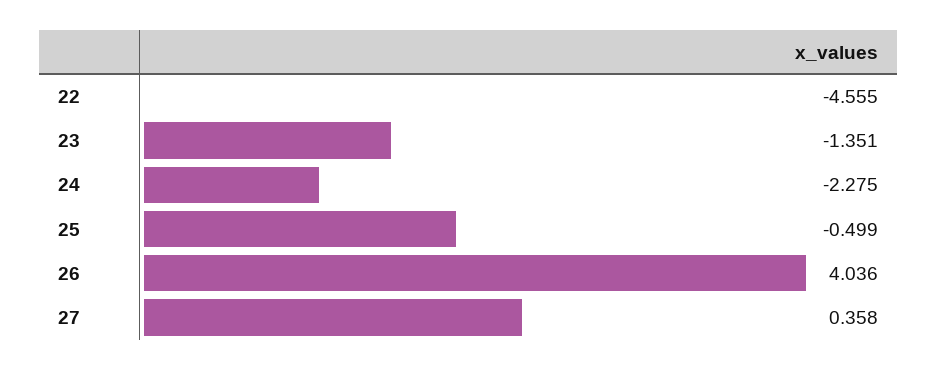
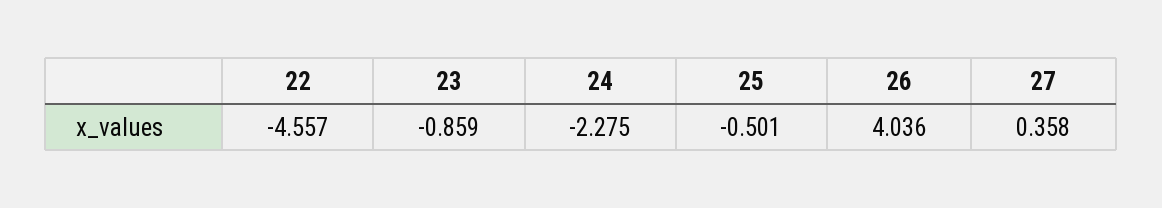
  {
-   "22": -4.555,
+   "22": -4.557,
-   "23": -1.351,
+   "23": -0.859,
    "24": -2.275,
-   "25": -0.499,
+   "25": -0.501,
    "26": 4.036,
    "27": 0.358
  }

